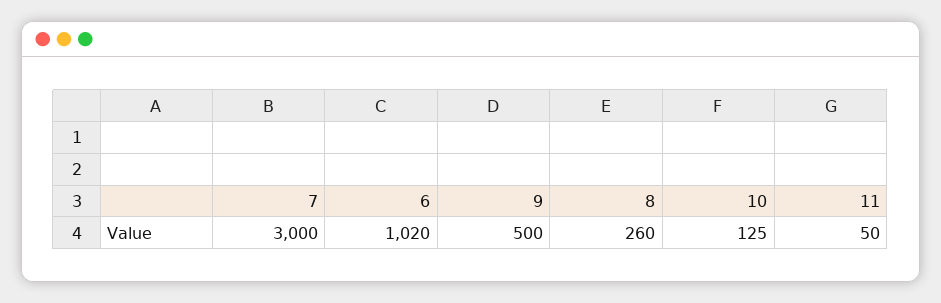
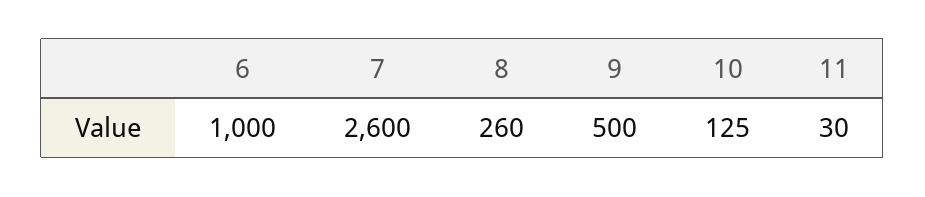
  {
-   "7": 3000,
+   "7": 2600,
-   "6": 1020,
+   "6": 1000,
    "9": 500,
    "8": 260,
    "10": 125,
-   "11": 50
+   "11": 30
  }

